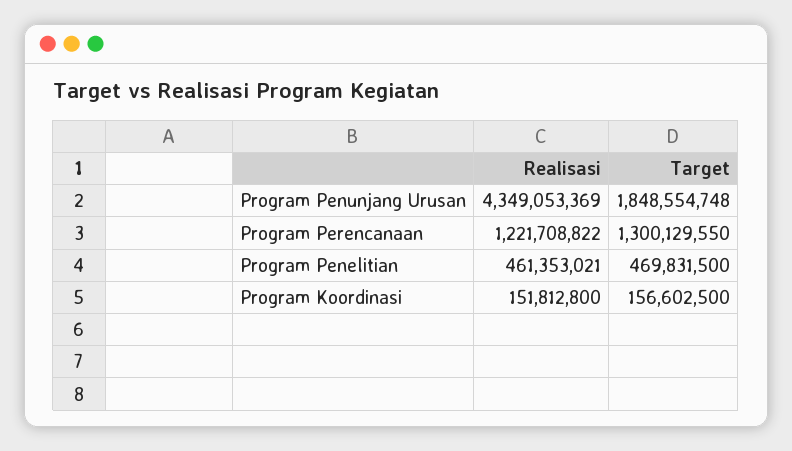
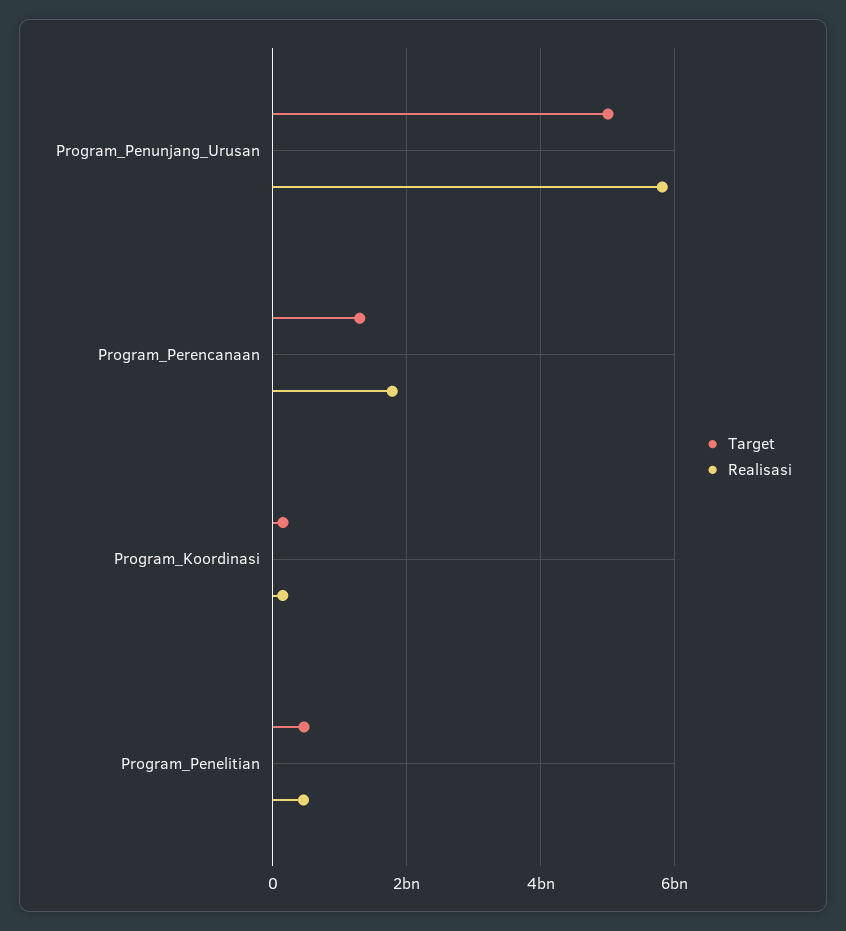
  {
    "Realisasi": {
-     "Program Penunjang Urusan": 4349053369,
+     "Program Penunjang Urusan": 5800000000,
-     "Program Perencanaan": 1221708822,
+     "Program Perencanaan": 1800000000,
      "Program Penelitian": 461353021,
      "Program Koordinasi": 151812800
    },
    "Target": {
-     "Program Penunjang Urusan": 1848554748,
+     "Program Penunjang Urusan": 5000000000,
      "Program Perencanaan": 1300129550,
      "Program Penelitian": 469831500,
      "Program Koordinasi": 156602500
    }
  }

